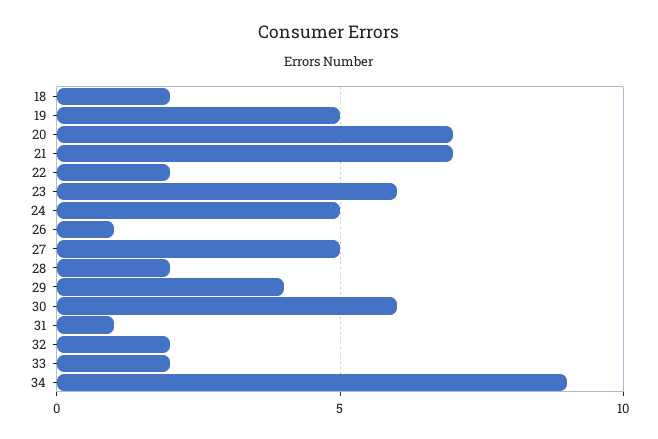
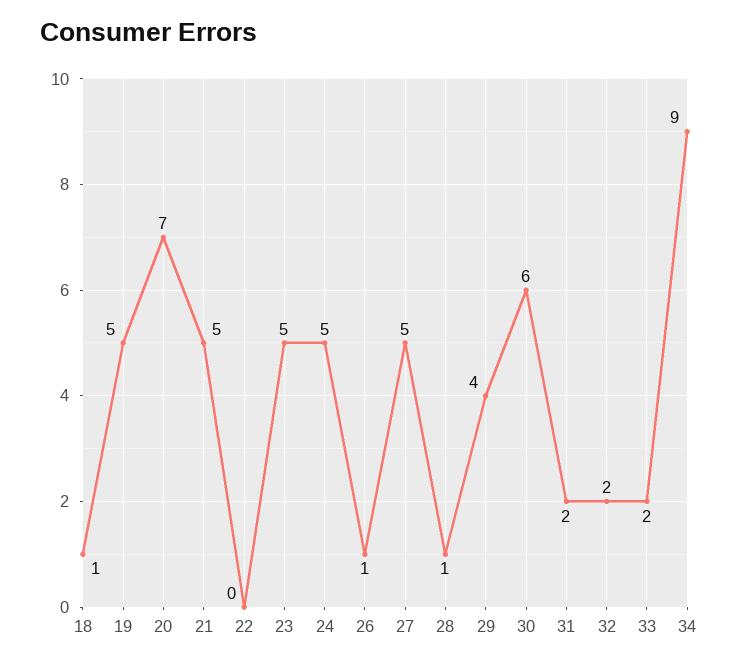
  {
-   "18": 2,
+   "18": 1,
    "19": 5,
    "20": 7,
-   "21": 7,
+   "21": 5,
-   "22": 2,
+   "22": 0,
-   "23": 6,
+   "23": 5,
    "24": 5,
    "26": 1,
    "27": 5,
-   "28": 2,
+   "28": 1,
    "29": 4,
    "30": 6,
-   "31": 1,
+   "31": 2,
    "32": 2,
    "33": 2,
    "34": 9
  }

